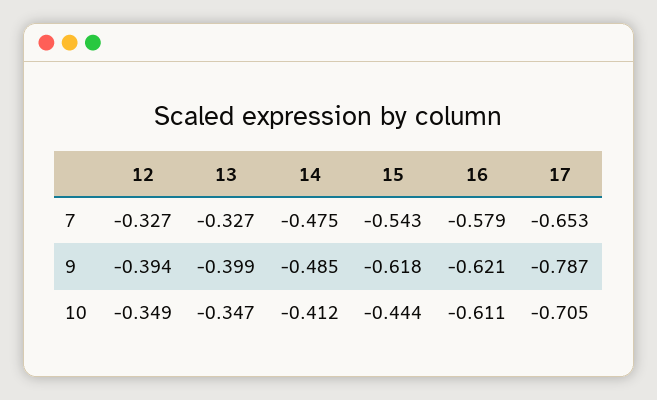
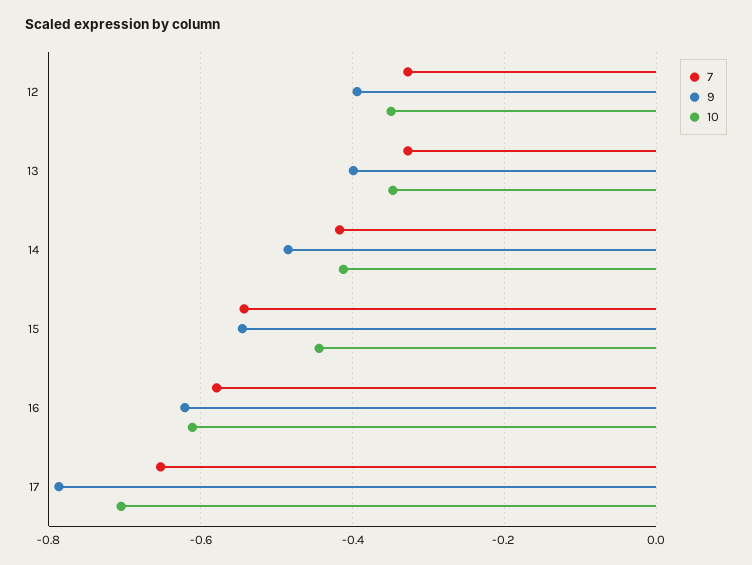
  {
    "7": {
      "12": -0.327,
      "13": -0.327,
-     "14": -0.475,
+     "14": -0.42,
      "15": -0.543,
      "16": -0.579,
      "17": -0.653
    },
    "9": {
      "12": -0.394,
      "13": -0.399,
      "14": -0.485,
-     "15": -0.618,
+     "15": -0.54,
      "16": -0.621,
      "17": -0.787
    },
    "10": {
      "12": -0.349,
      "13": -0.347,
      "14": -0.412,
      "15": -0.444,
      "16": -0.611,
      "17": -0.705
    }
  }

